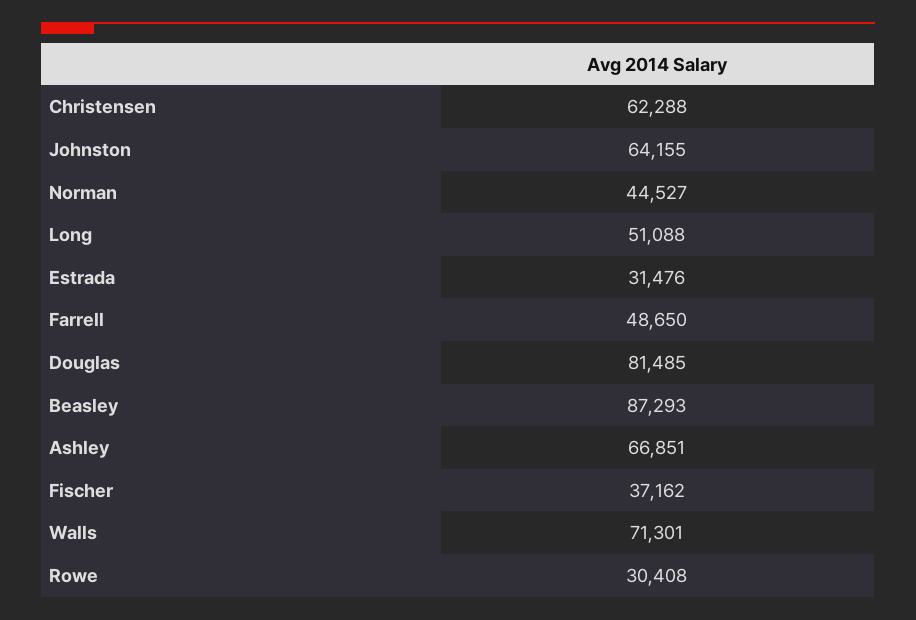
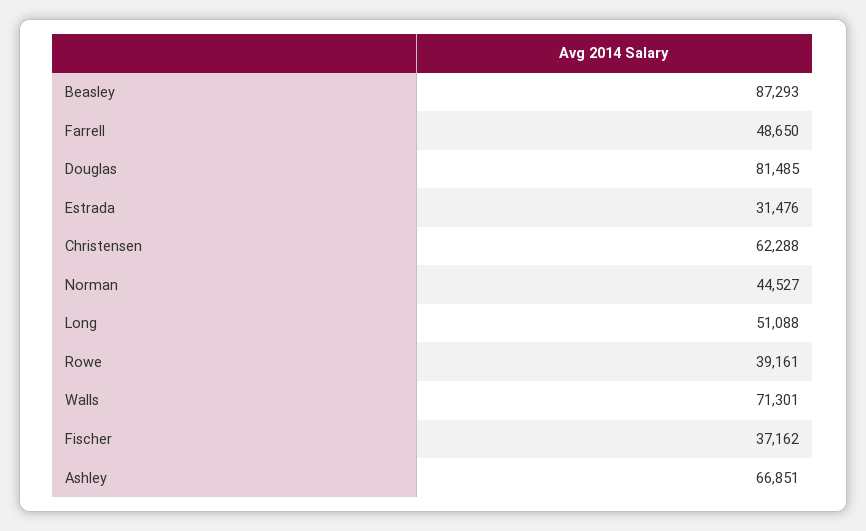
  {
    "Christensen": 62288,
-   "Johnston": 64155,
    "Norman": 44527,
    "Long": 51088,
    "Estrada": 31476,
    "Farrell": 48650,
    "Douglas": 81485,
    "Beasley": 87293,
    "Ashley": 66851,
    "Fischer": 37162,
    "Walls": 71301,
-   "Rowe": 30408
+   "Rowe": 39161
  }

